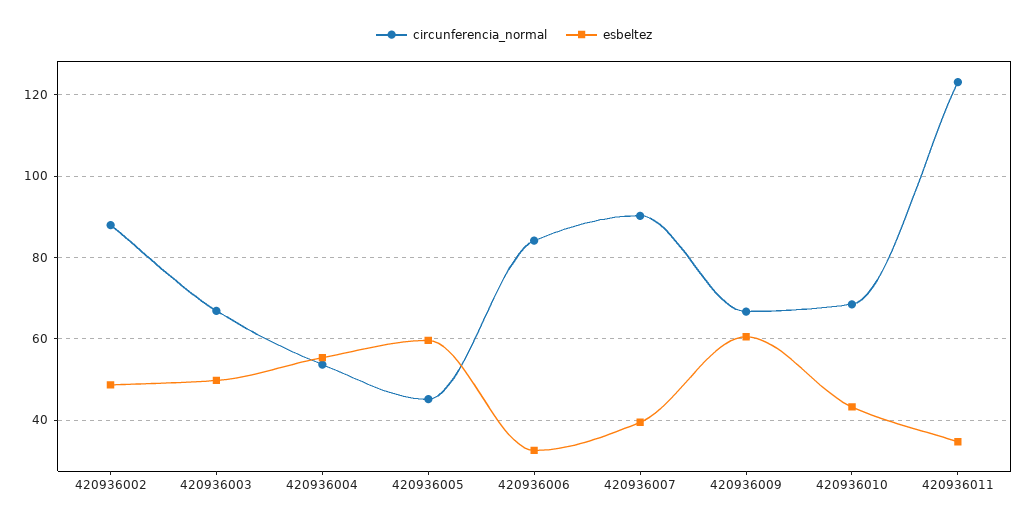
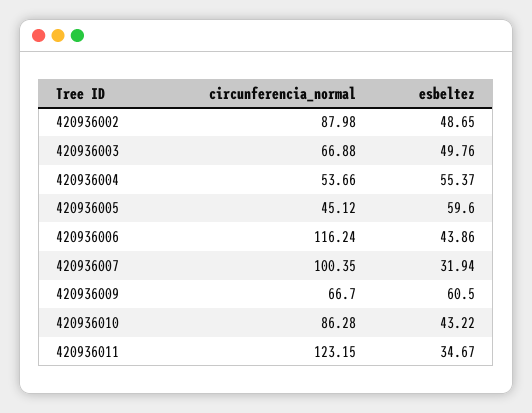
  {
    "circunferencia_normal": {
      "420936002": 87.98,
      "420936003": 66.88,
      "420936004": 53.66,
      "420936005": 45.12,
-     "420936006": 84,
+     "420936006": 116.24,
-     "420936007": 90,
+     "420936007": 100.35,
      "420936009": 66.7,
-     "420936010": 68,
+     "420936010": 86.28,
      "420936011": 123.15
    },
    "esbeltez": {
      "420936002": 48.65,
      "420936003": 49.76,
      "420936004": 55.37,
      "420936005": 59.6,
-     "420936006": 32,
+     "420936006": 43.86,
-     "420936007": 40,
+     "420936007": 31.94,
      "420936009": 60.5,
      "420936010": 43.22,
      "420936011": 34.67
    }
  }

